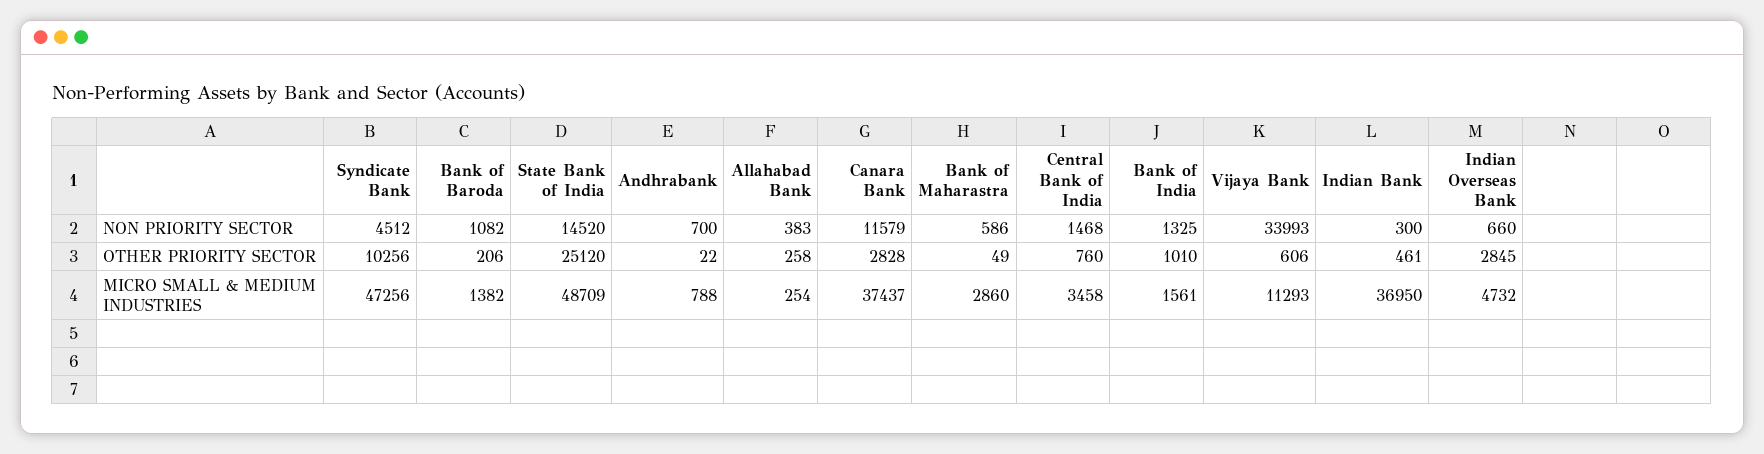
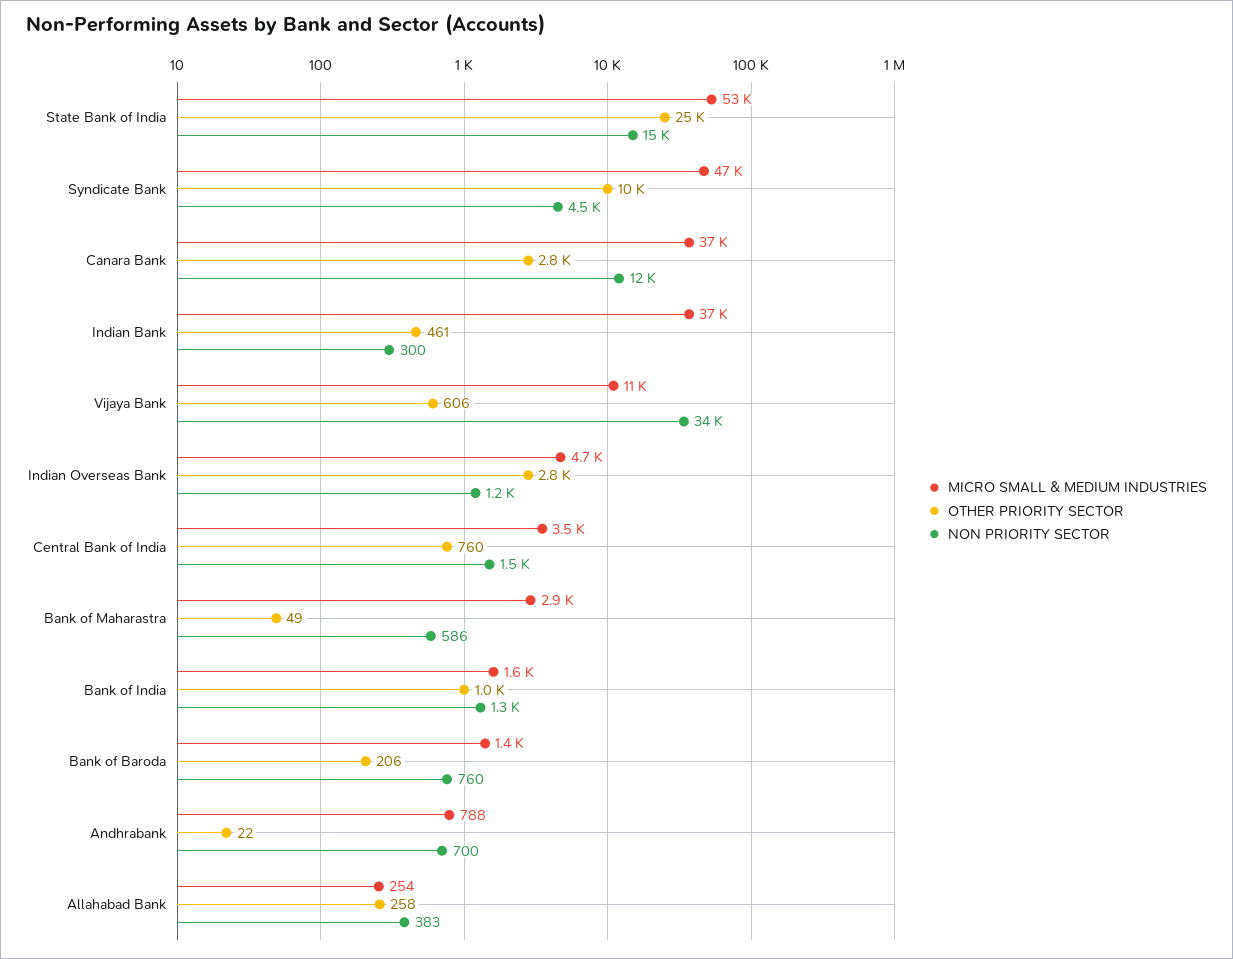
  {
    "NON PRIORITY SECTOR": {
      "Syndicate Bank": 4512,
-     "Bank of Baroda": 1082,
+     "Bank of Baroda": 760,
      "State Bank of India": 14520,
      "Andhrabank": 700,
      "Allahabad Bank": 383,
      "Canara Bank": 11579,
      "Bank of Maharastra": 586,
      "Central Bank of India": 1468,
      "Bank of India": 1325,
      "Vijaya Bank": 33993,
      "Indian Bank": 300,
-     "Indian Overseas Bank": 660
+     "Indian Overseas Bank": 1200
    },
    "OTHER PRIORITY SECTOR": {
      "Syndicate Bank": 10256,
      "Bank of Baroda": 206,
      "State Bank of India": 25120,
      "Andhrabank": 22,
      "Allahabad Bank": 258,
      "Canara Bank": 2828,
      "Bank of Maharastra": 49,
      "Central Bank of India": 760,
      "Bank of India": 1010,
      "Vijaya Bank": 606,
      "Indian Bank": 461,
      "Indian Overseas Bank": 2845
    },
    "MICRO SMALL & MEDIUM INDUSTRIES": {
      "Syndicate Bank": 47256,
      "Bank of Baroda": 1382,
-     "State Bank of India": 48709,
+     "State Bank of India": 53000,
      "Andhrabank": 788,
      "Allahabad Bank": 254,
      "Canara Bank": 37437,
      "Bank of Maharastra": 2860,
      "Central Bank of India": 3458,
      "Bank of India": 1561,
      "Vijaya Bank": 11293,
      "Indian Bank": 36950,
      "Indian Overseas Bank": 4732
    }
  }

